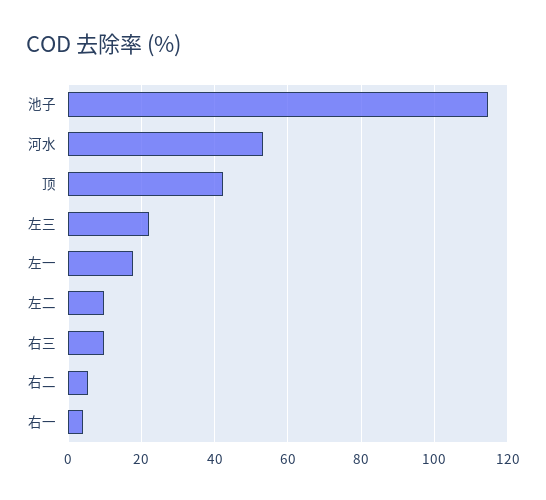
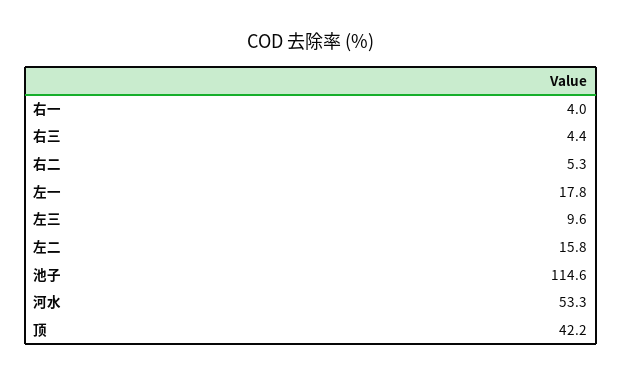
  {
    "池子": 114.6,
    "河水": 53.3,
    "顶": 42.2,
-   "左三": 22,
+   "左三": 9.6,
    "左一": 17.8,
-   "左二": 10,
+   "左二": 15.8,
-   "右三": 10,
+   "右三": 4.4,
    "右二": 5.3,
    "右一": 4
  }

